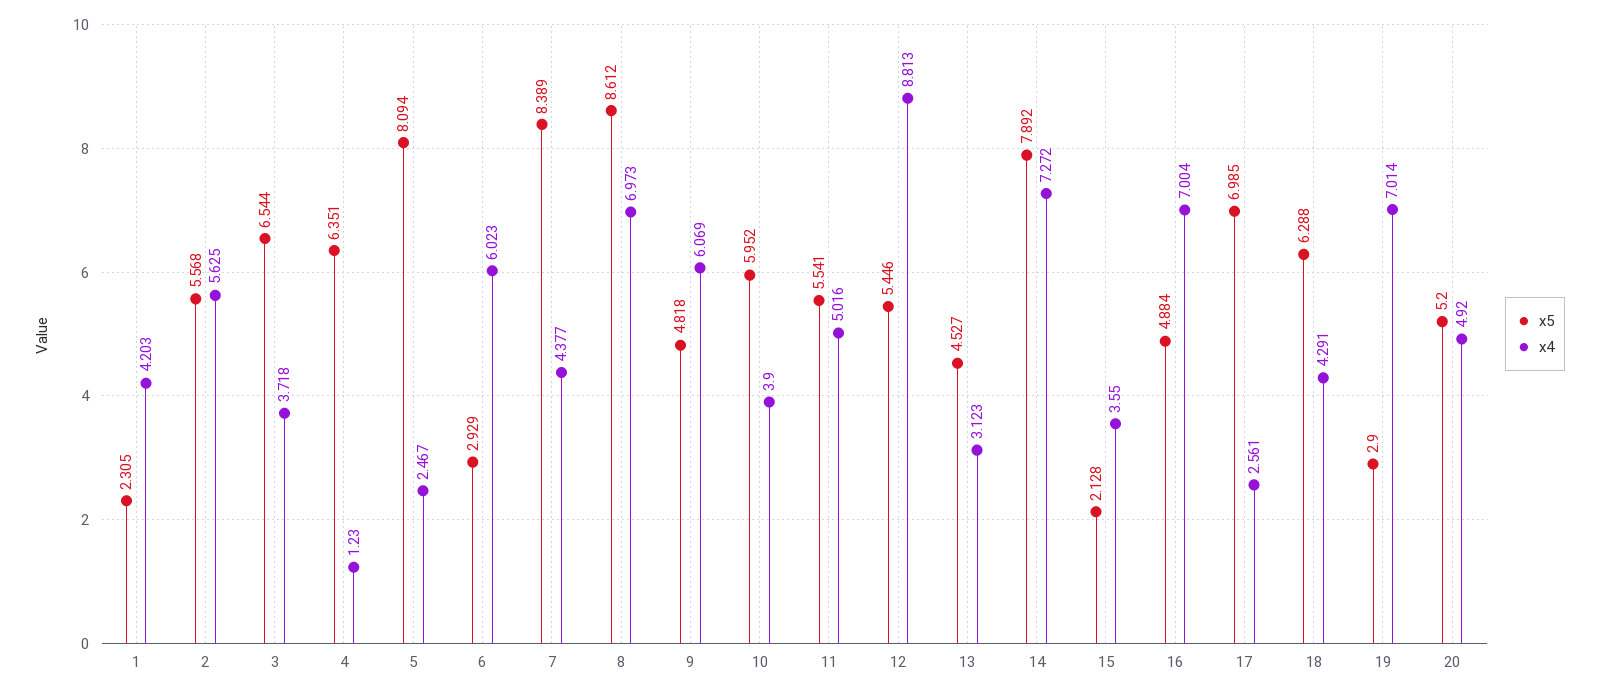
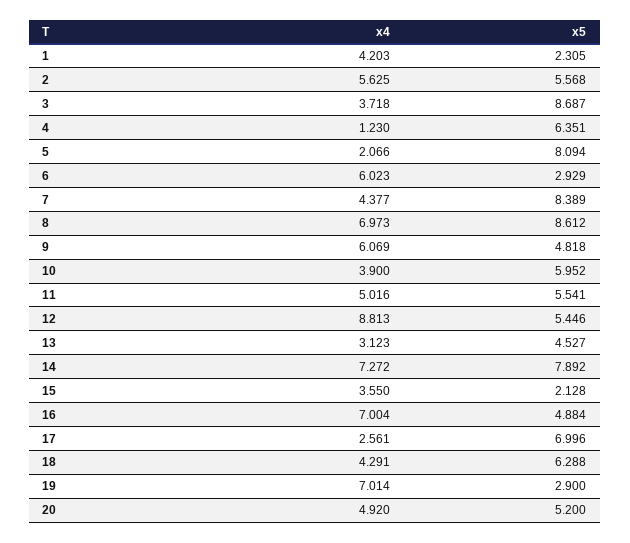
  {
    "x5": {
      "1": 2.305,
      "2": 5.568,
-     "3": 6.544,
+     "3": 8.687,
      "4": 6.351,
      "5": 8.094,
      "6": 2.929,
      "7": 8.389,
      "8": 8.612,
      "9": 4.818,
      "10": 5.952,
      "11": 5.541,
      "12": 5.446,
      "13": 4.527,
      "14": 7.892,
      "15": 2.128,
      "16": 4.884,
-     "17": 6.985,
+     "17": 6.996,
      "18": 6.288,
      "19": 2.9,
      "20": 5.2
    },
    "x4": {
      "1": 4.203,
      "2": 5.625,
      "3": 3.718,
      "4": 1.23,
-     "5": 2.467,
+     "5": 2.066,
      "6": 6.023,
      "7": 4.377,
      "8": 6.973,
      "9": 6.069,
      "10": 3.9,
      "11": 5.016,
      "12": 8.813,
      "13": 3.123,
      "14": 7.272,
      "15": 3.55,
      "16": 7.004,
      "17": 2.561,
      "18": 4.291,
      "19": 7.014,
      "20": 4.92
    }
  }

